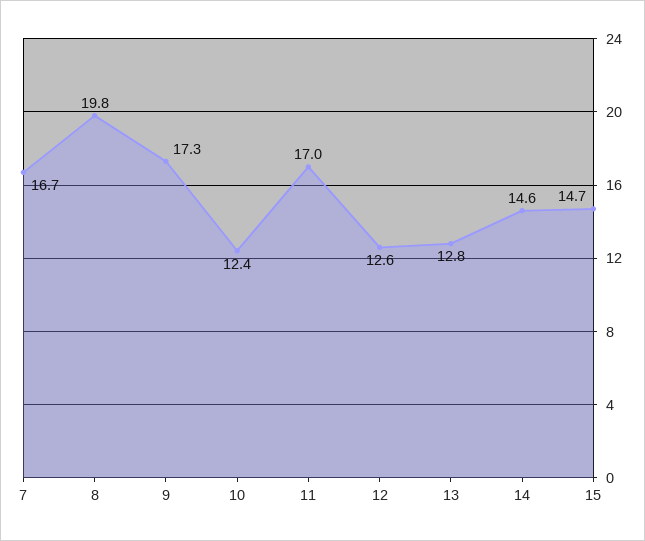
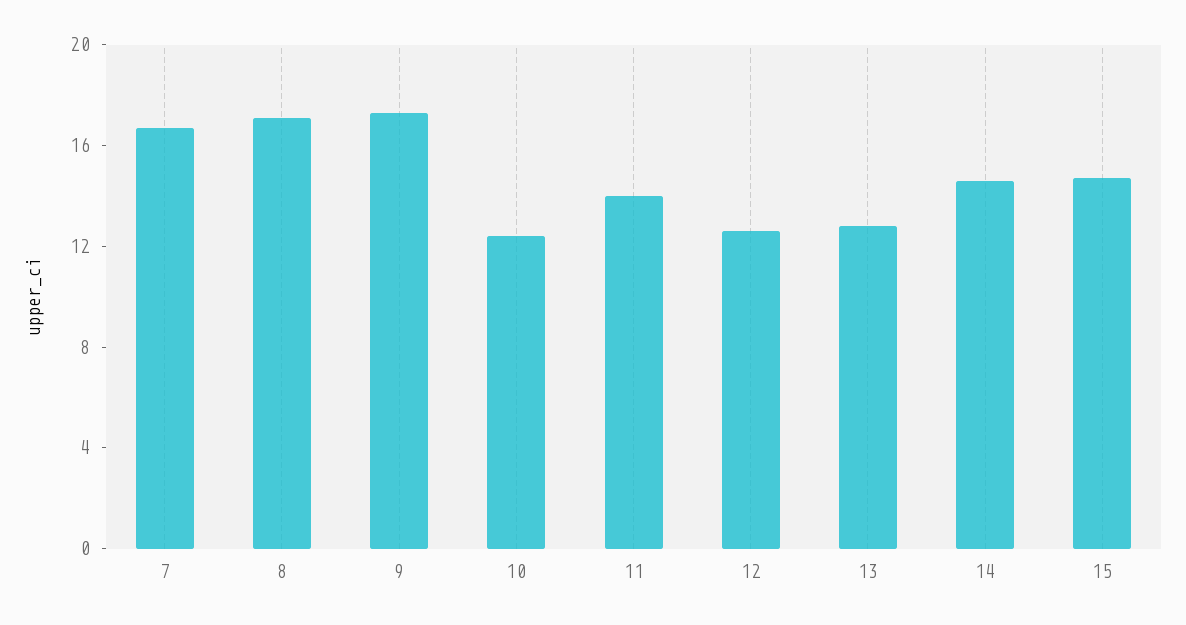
  {
    "7": 16.7,
-   "8": 19.8,
+   "8": 17,
    "9": 17.3,
    "10": 12.4,
-   "11": 17,
+   "11": 14,
    "12": 12.6,
    "13": 12.8,
    "14": 14.6,
    "15": 14.7
  }

